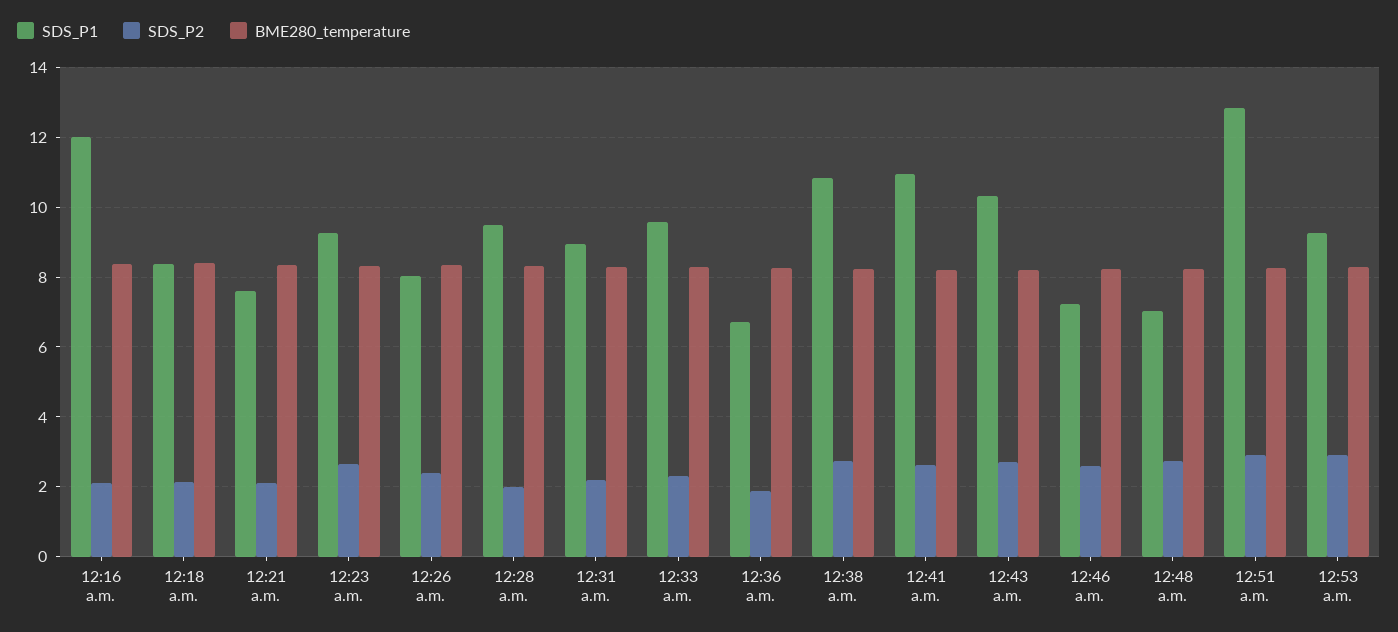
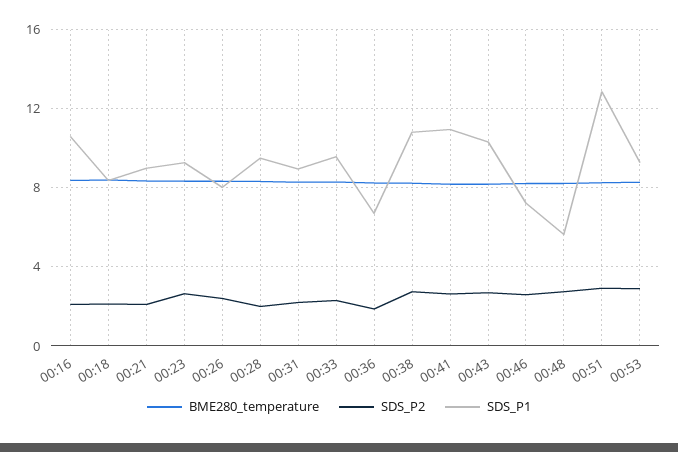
  {
    "SDS_P1": {
-     "12:16 a.m.": 12,
+     "12:16 a.m.": 10.5,
      "12:18 a.m.": 8.4,
-     "12:21 a.m.": 7.6,
+     "12:21 a.m.": 9,
      "12:23 a.m.": 9.2,
      "12:26 a.m.": 8,
      "12:28 a.m.": 9.6,
      "12:31 a.m.": 9,
      "12:33 a.m.": 9.6,
      "12:36 a.m.": 6.8,
      "12:38 a.m.": 10.8,
      "12:41 a.m.": 11,
      "12:43 a.m.": 10.4,
      "12:46 a.m.": 7.2,
-     "12:48 a.m.": 7,
+     "12:48 a.m.": 5.5,
      "12:51 a.m.": 12.8,
      "12:53 a.m.": 9.2
    },
    "SDS_P2": {
      "12:16 a.m.": 2.2,
      "12:18 a.m.": 2.2,
      "12:21 a.m.": 2.2,
      "12:23 a.m.": 2.6,
      "12:26 a.m.": 2.4,
      "12:28 a.m.": 2,
      "12:31 a.m.": 2.2,
      "12:33 a.m.": 2.4,
      "12:36 a.m.": 1.8,
      "12:38 a.m.": 2.8,
      "12:41 a.m.": 2.6,
      "12:43 a.m.": 2.8,
      "12:46 a.m.": 2.6,
      "12:48 a.m.": 2.8,
      "12:51 a.m.": 3,
      "12:53 a.m.": 3
    },
    "BME280_temperature": {
      "12:16 a.m.": 8.4,
      "12:18 a.m.": 8.4,
      "12:21 a.m.": 8.4,
      "12:23 a.m.": 8.4,
      "12:26 a.m.": 8.4,
      "12:28 a.m.": 8.4,
      "12:31 a.m.": 8.2,
      "12:33 a.m.": 8.4,
      "12:36 a.m.": 8.2,
      "12:38 a.m.": 8.2,
      "12:41 a.m.": 8.2,
      "12:43 a.m.": 8.2,
      "12:46 a.m.": 8.2,
      "12:48 a.m.": 8.2,
      "12:51 a.m.": 8.2,
      "12:53 a.m.": 8.2
    }
  }

